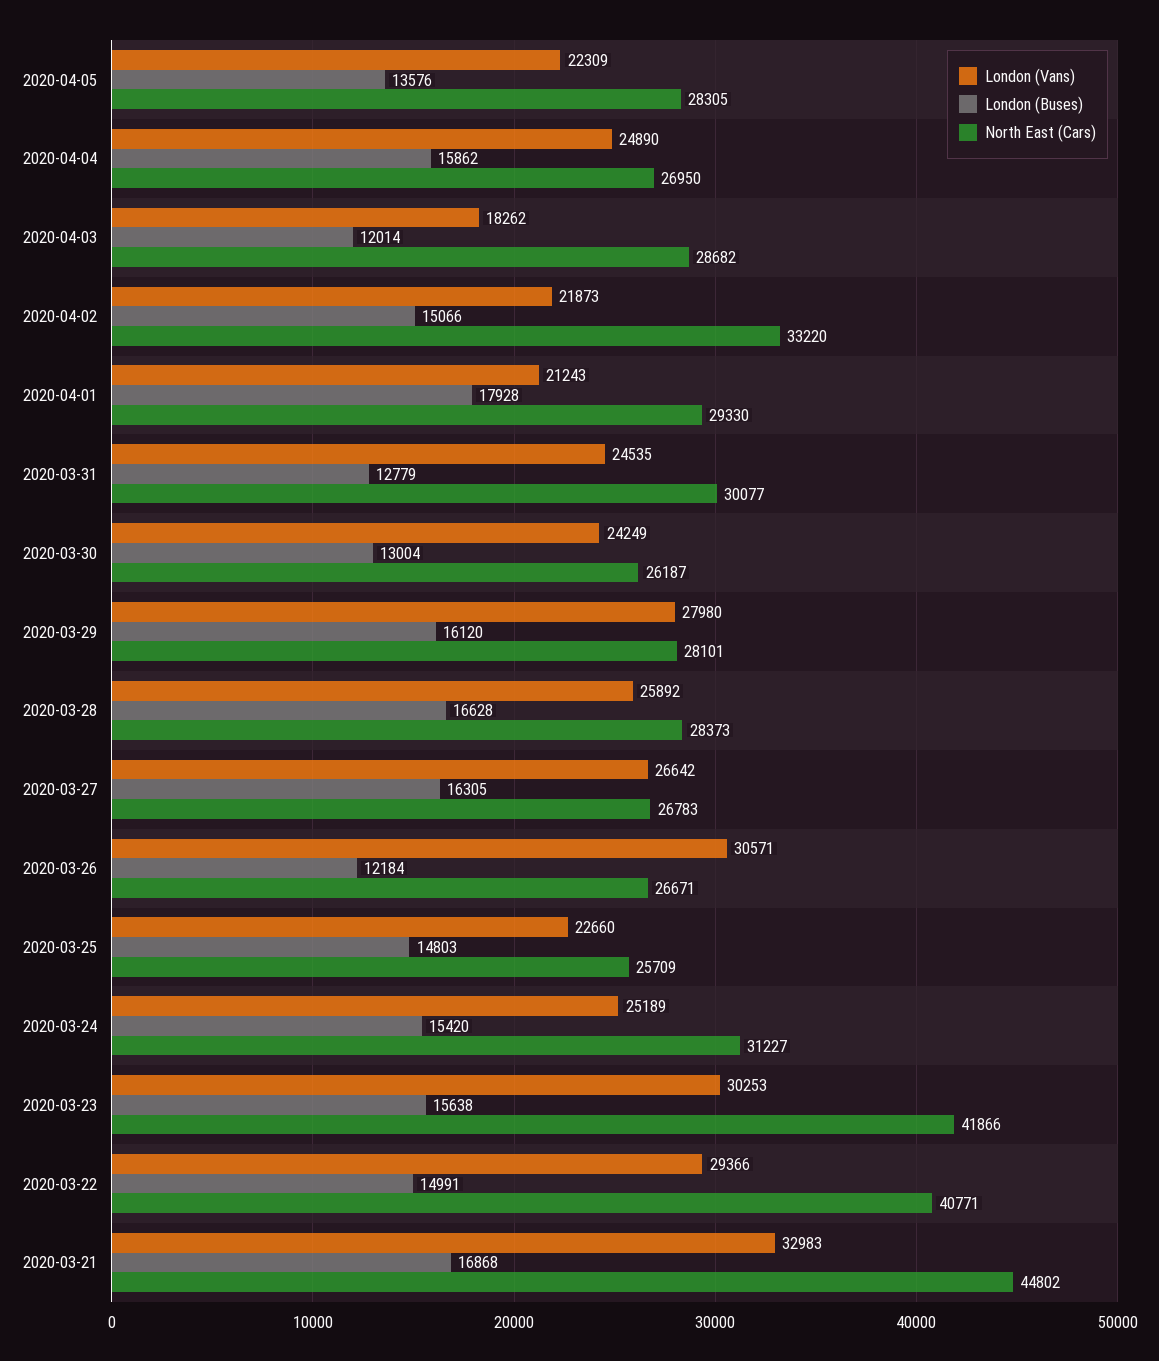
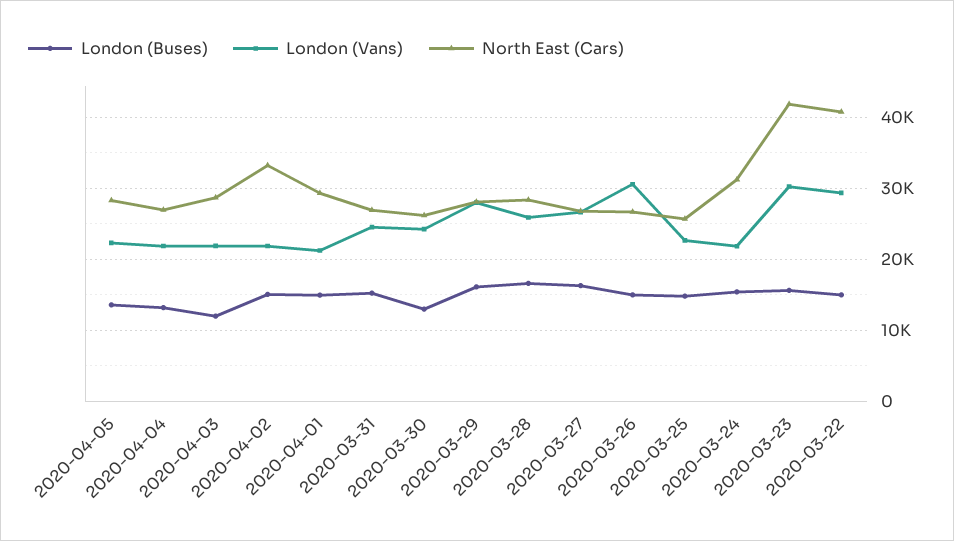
  {
    "London (Vans)": {
      "2020-04-05": 22309,
-     "2020-04-04": 24890,
+     "2020-04-04": 22000,
-     "2020-04-03": 18262,
+     "2020-04-03": 22000,
      "2020-04-02": 21873,
      "2020-04-01": 21243,
      "2020-03-31": 24535,
      "2020-03-30": 24249,
      "2020-03-29": 27980,
      "2020-03-28": 25892,
      "2020-03-27": 26642,
      "2020-03-26": 30571,
      "2020-03-25": 22660,
-     "2020-03-24": 25189,
+     "2020-03-24": 22000,
      "2020-03-23": 30253,
-     "2020-03-22": 29366,
+     "2020-03-22": 29366
-     "2020-03-21": 32983
    },
    "London (Buses)": {
      "2020-04-05": 13576,
-     "2020-04-04": 15862,
+     "2020-04-04": 13000,
      "2020-04-03": 12014,
      "2020-04-02": 15066,
-     "2020-04-01": 17928,
+     "2020-04-01": 15000,
-     "2020-03-31": 12779,
+     "2020-03-31": 15000,
      "2020-03-30": 13004,
      "2020-03-29": 16120,
      "2020-03-28": 16628,
      "2020-03-27": 16305,
-     "2020-03-26": 12184,
+     "2020-03-26": 15000,
      "2020-03-25": 14803,
      "2020-03-24": 15420,
      "2020-03-23": 15638,
-     "2020-03-22": 14991,
+     "2020-03-22": 14991
-     "2020-03-21": 16868
    },
    "North East (Cars)": {
      "2020-04-05": 28305,
      "2020-04-04": 26950,
      "2020-04-03": 28682,
      "2020-04-02": 33220,
      "2020-04-01": 29330,
-     "2020-03-31": 30077,
+     "2020-03-31": 27000,
      "2020-03-30": 26187,
      "2020-03-29": 28101,
      "2020-03-28": 28373,
      "2020-03-27": 26783,
      "2020-03-26": 26671,
      "2020-03-25": 25709,
      "2020-03-24": 31227,
      "2020-03-23": 41866,
-     "2020-03-22": 40771,
+     "2020-03-22": 40771
-     "2020-03-21": 44802
    }
  }

